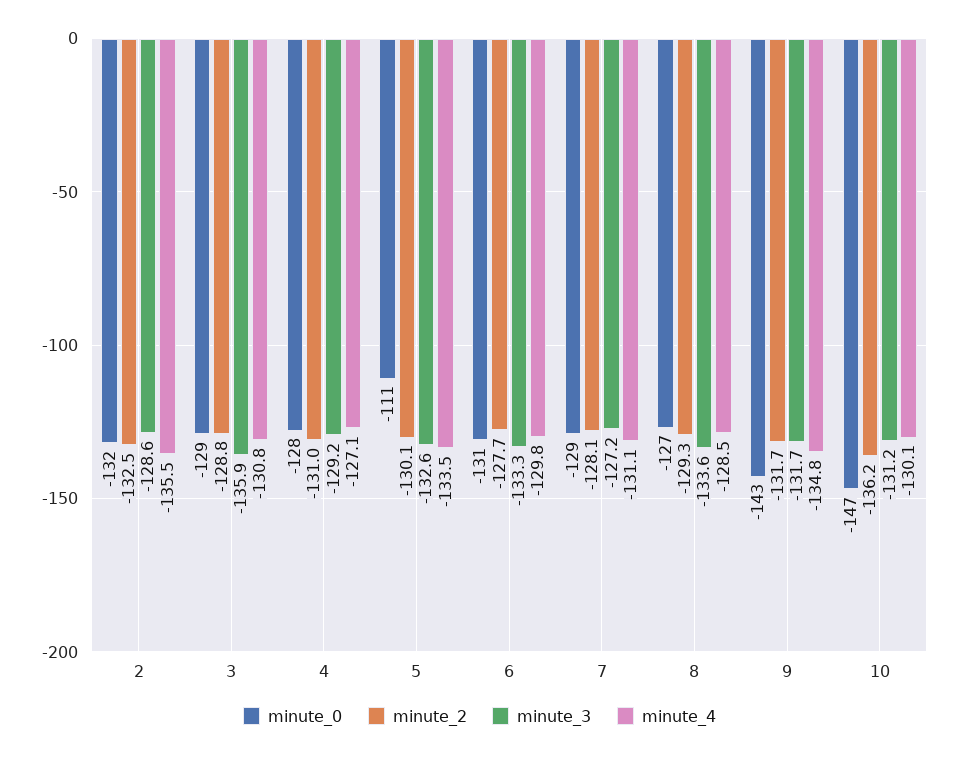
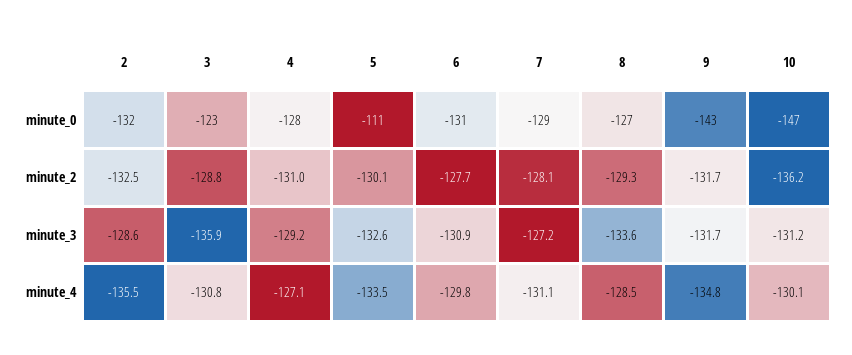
  {
    "minute_0": {
      "2": -132,
-     "3": -129,
+     "3": -123,
      "4": -128,
      "5": -111,
      "6": -131,
      "7": -129,
      "8": -127,
      "9": -143,
      "10": -147
    },
    "minute_2": {
      "2": -132.5,
      "3": -128.8,
      "4": -131,
      "5": -130.1,
      "6": -127.7,
      "7": -128.1,
      "8": -129.3,
      "9": -131.7,
      "10": -136.2
    },
    "minute_3": {
      "2": -128.6,
      "3": -135.9,
      "4": -129.2,
      "5": -132.6,
-     "6": -133.3,
+     "6": -130.9,
      "7": -127.2,
      "8": -133.6,
      "9": -131.7,
      "10": -131.2
    },
    "minute_4": {
      "2": -135.5,
      "3": -130.8,
      "4": -127.1,
      "5": -133.5,
      "6": -129.8,
      "7": -131.1,
      "8": -128.5,
      "9": -134.8,
      "10": -130.1
    }
  }

